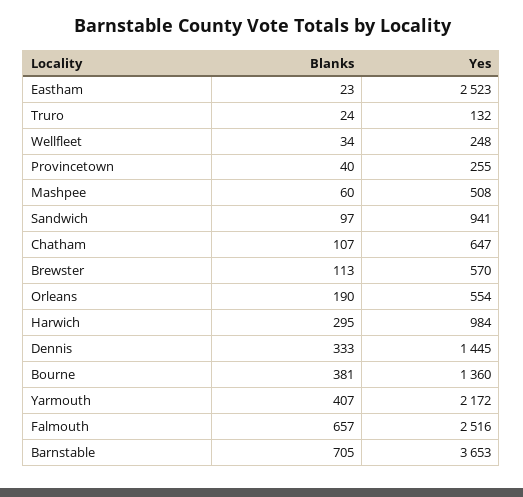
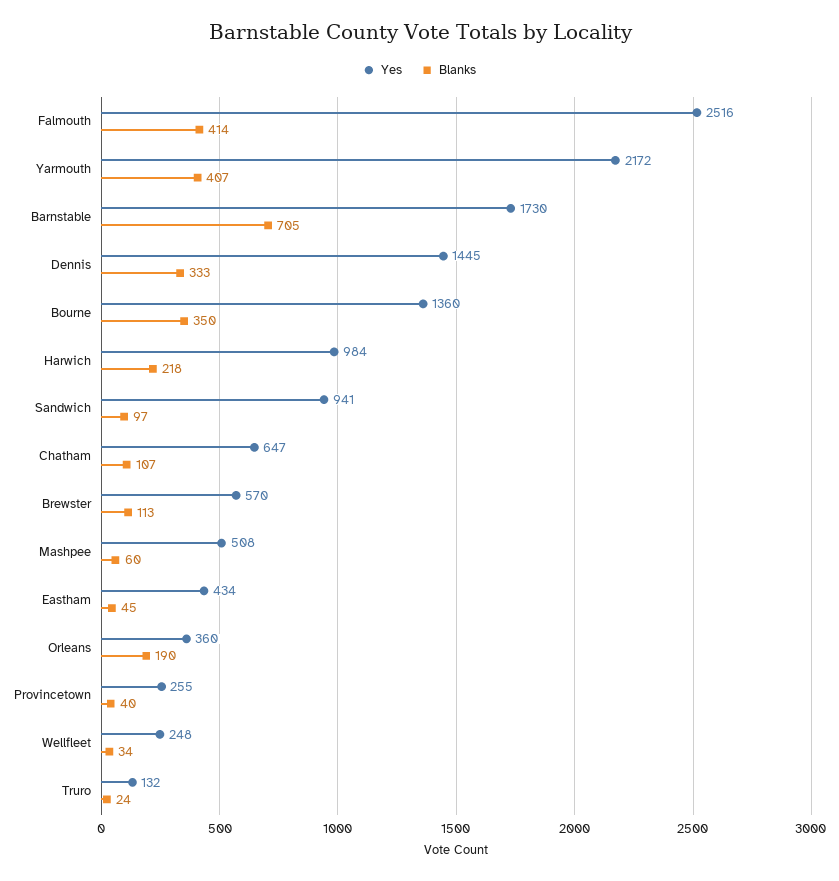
  {
    "Blanks": {
-     "Eastham": 23,
+     "Eastham": 45,
      "Truro": 24,
      "Wellfleet": 34,
      "Provincetown": 40,
      "Mashpee": 60,
      "Sandwich": 97,
      "Chatham": 107,
      "Brewster": 113,
      "Orleans": 190,
-     "Harwich": 295,
+     "Harwich": 218,
      "Dennis": 333,
-     "Bourne": 381,
+     "Bourne": 350,
      "Yarmouth": 407,
-     "Falmouth": 657,
+     "Falmouth": 414,
      "Barnstable": 705
    },
    "Yes": {
-     "Eastham": 2523,
+     "Eastham": 434,
      "Truro": 132,
      "Wellfleet": 248,
      "Provincetown": 255,
      "Mashpee": 508,
      "Sandwich": 941,
      "Chatham": 647,
      "Brewster": 570,
-     "Orleans": 554,
+     "Orleans": 360,
      "Harwich": 984,
      "Dennis": 1445,
      "Bourne": 1360,
      "Yarmouth": 2172,
      "Falmouth": 2516,
-     "Barnstable": 3653
+     "Barnstable": 1730
    }
  }

